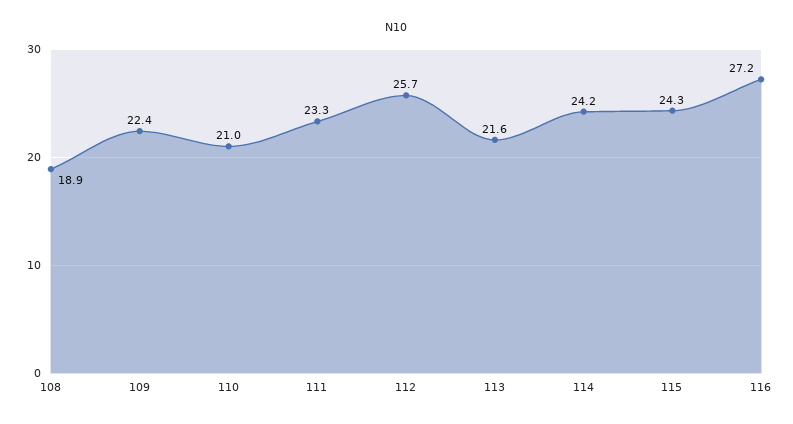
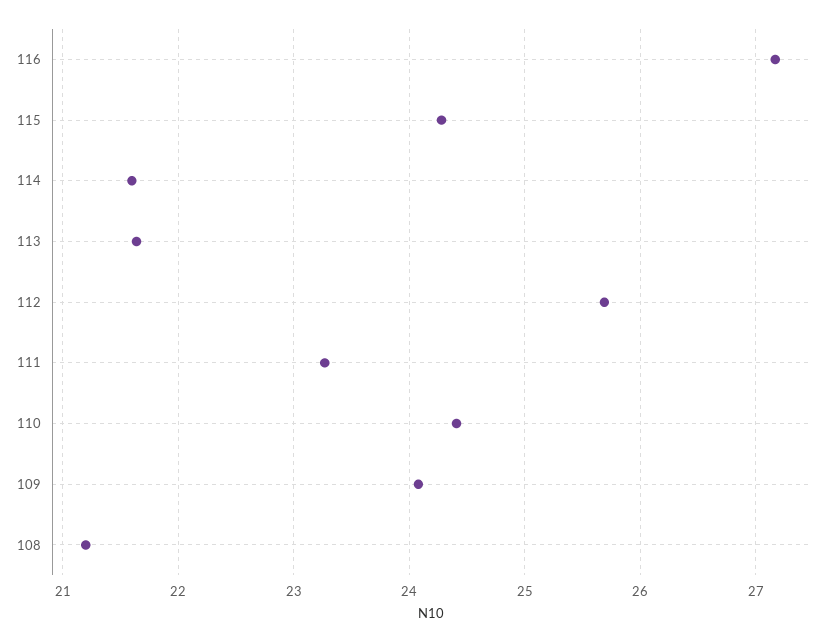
  {
-   "108": 18.9,
+   "108": 21.2,
-   "109": 22.4,
+   "109": 24.1,
-   "110": 21,
+   "110": 24.4,
    "111": 23.3,
    "112": 25.7,
    "113": 21.6,
-   "114": 24.2,
+   "114": 21.6,
    "115": 24.3,
    "116": 27.2
  }

